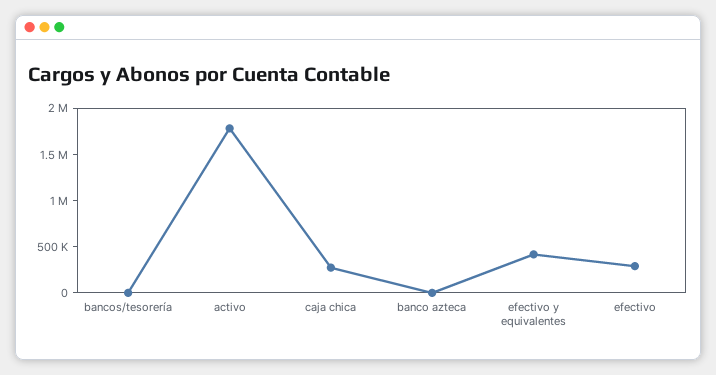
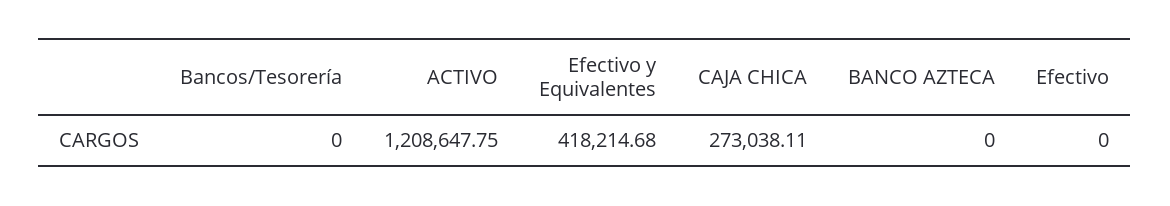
  {
    "bancos/tesorería": 0,
-   "activo": 1800000,
+   "activo": 1208647.75,
    "caja chica": 273038.11,
    "banco azteca": 0,
    "efectivo y equivalentes": 418214.68,
-   "efectivo": 300000
+   "efectivo": 0
  }

